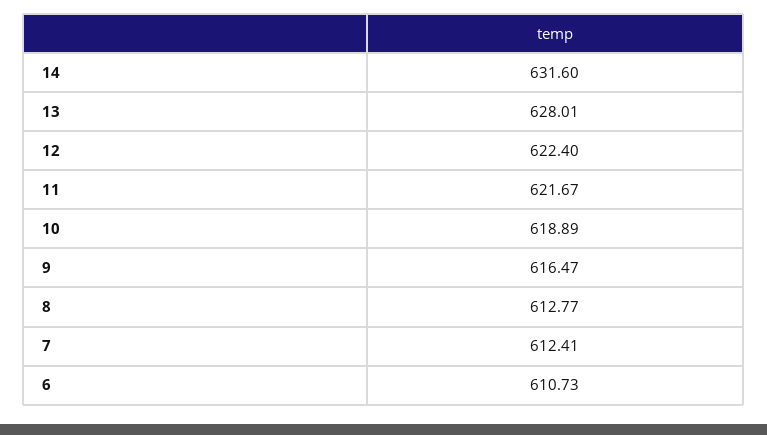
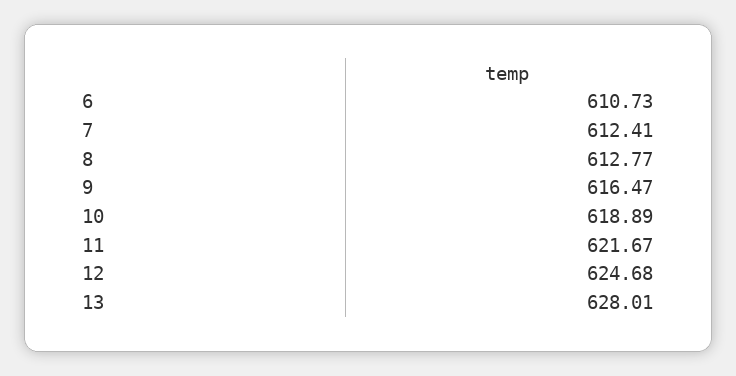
  {
-   "14": 631.6,
    "13": 628.01,
-   "12": 622.4,
+   "12": 624.68,
    "11": 621.67,
    "10": 618.89,
    "9": 616.47,
    "8": 612.77,
    "7": 612.41,
    "6": 610.73
  }

